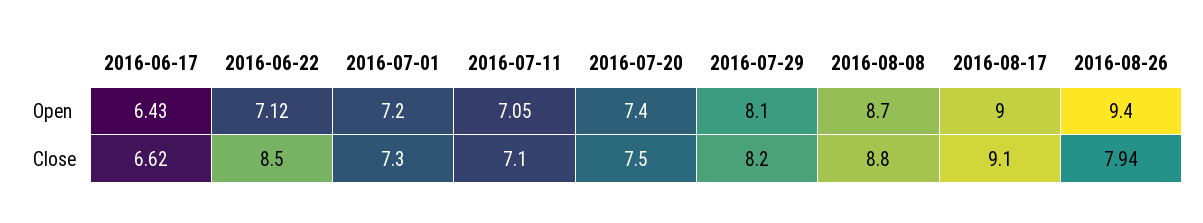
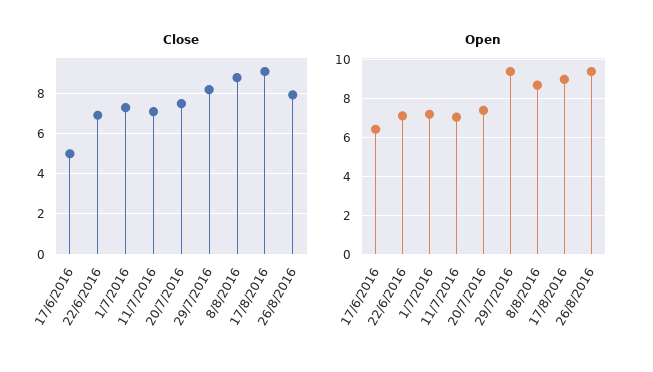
  {
    "Open": {
      "2016-06-17": 6.43,
      "2016-06-22": 7.12,
      "2016-07-01": 7.2,
      "2016-07-11": 7.05,
      "2016-07-20": 7.4,
-     "2016-07-29": 8.1,
+     "2016-07-29": 9.5,
      "2016-08-08": 8.7,
      "2016-08-17": 9,
      "2016-08-26": 9.4
    },
    "Close": {
-     "2016-06-17": 6.62,
+     "2016-06-17": 5,
-     "2016-06-22": 8.5,
+     "2016-06-22": 7,
      "2016-07-01": 7.3,
      "2016-07-11": 7.1,
      "2016-07-20": 7.5,
      "2016-07-29": 8.2,
      "2016-08-08": 8.8,
      "2016-08-17": 9.1,
      "2016-08-26": 7.94
    }
  }

